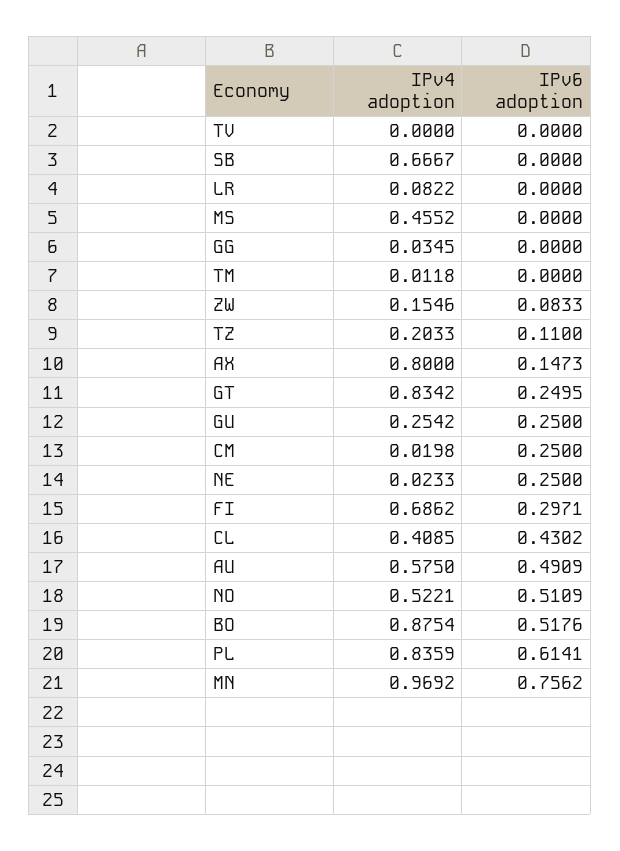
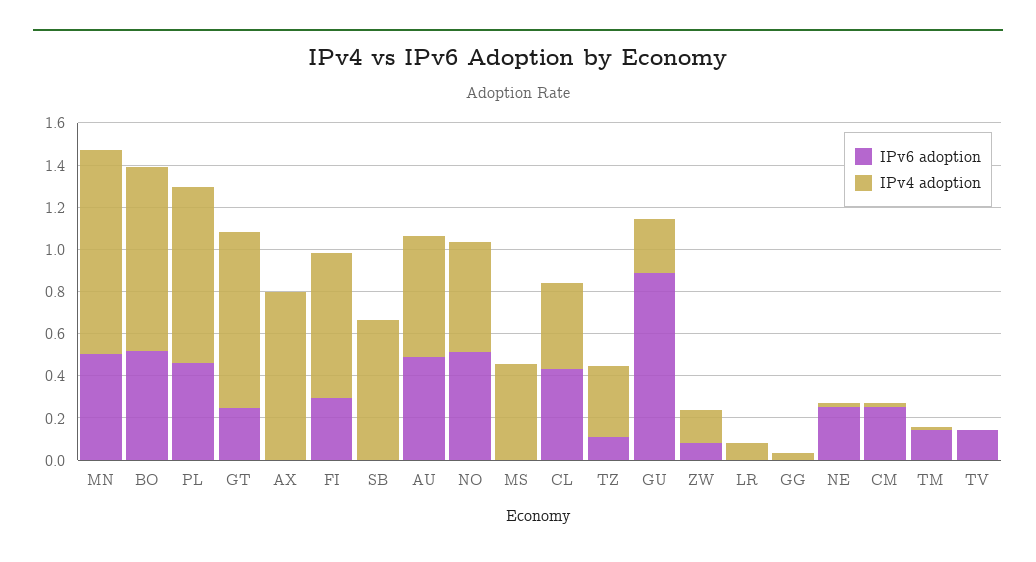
  {
    "IPv4 adoption": {
      "TV": 0,
      "SB": 0.6667,
      "LR": 0.0822,
      "MS": 0.4552,
      "GG": 0.0345,
      "TM": 0.0118,
      "ZW": 0.1546,
-     "TZ": 0.2033,
+     "TZ": 0.35,
      "AX": 0.8,
      "GT": 0.8342,
      "GU": 0.2542,
      "CM": 0.0198,
      "NE": 0.0233,
      "FI": 0.6862,
      "CL": 0.4085,
      "AU": 0.575,
      "NO": 0.5221,
      "BO": 0.8754,
      "PL": 0.8359,
      "MN": 0.9692
    },
    "IPv6 adoption": {
-     "TV": 0,
+     "TV": 0.15,
      "SB": 0,
      "LR": 0,
      "MS": 0,
      "GG": 0,
-     "TM": 0,
+     "TM": 0.15,
      "ZW": 0.0833,
      "TZ": 0.11,
-     "AX": 0.1473,
+     "AX": 0,
      "GT": 0.2495,
-     "GU": 0.25,
+     "GU": 0.9,
      "CM": 0.25,
      "NE": 0.25,
      "FI": 0.2971,
      "CL": 0.4302,
      "AU": 0.4909,
      "NO": 0.5109,
      "BO": 0.5176,
-     "PL": 0.6141,
+     "PL": 0.45,
-     "MN": 0.7562
+     "MN": 0.5
    }
  }

